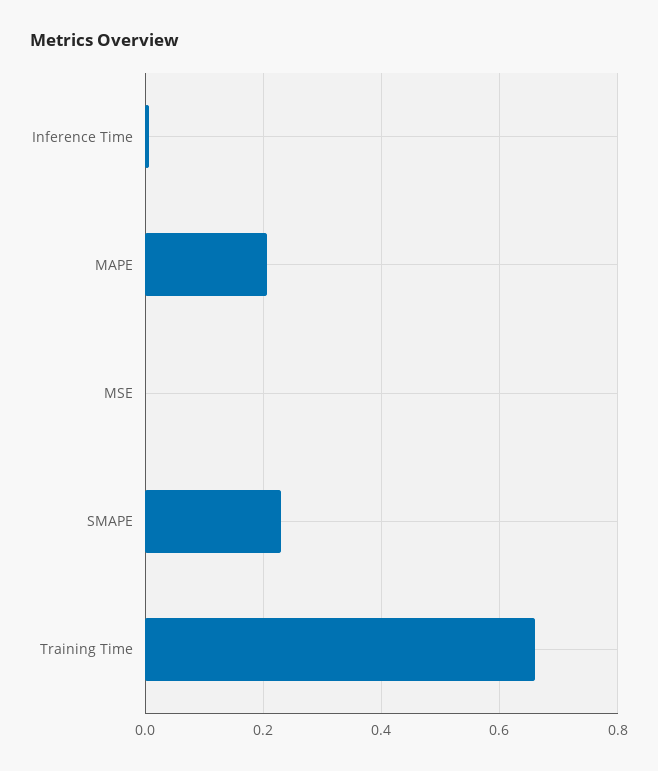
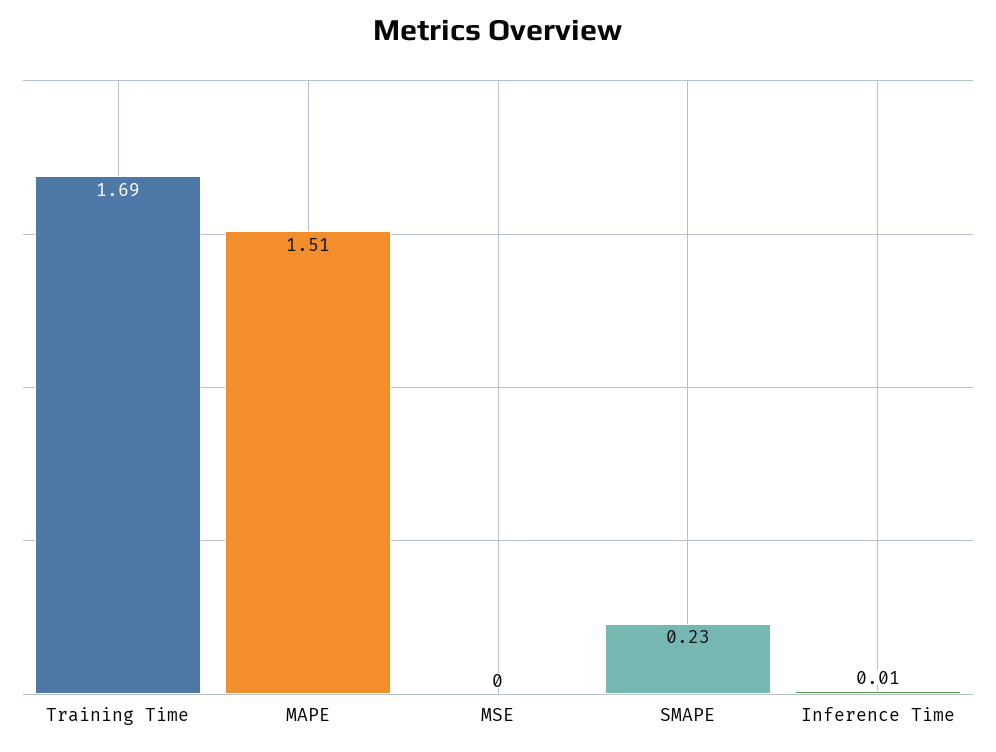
  {
    "Inference Time": 0.01,
-   "MAPE": 0.2,
+   "MAPE": 1.51,
    "MSE": 0,
    "SMAPE": 0.23,
-   "Training Time": 0.66
+   "Training Time": 1.69
  }

